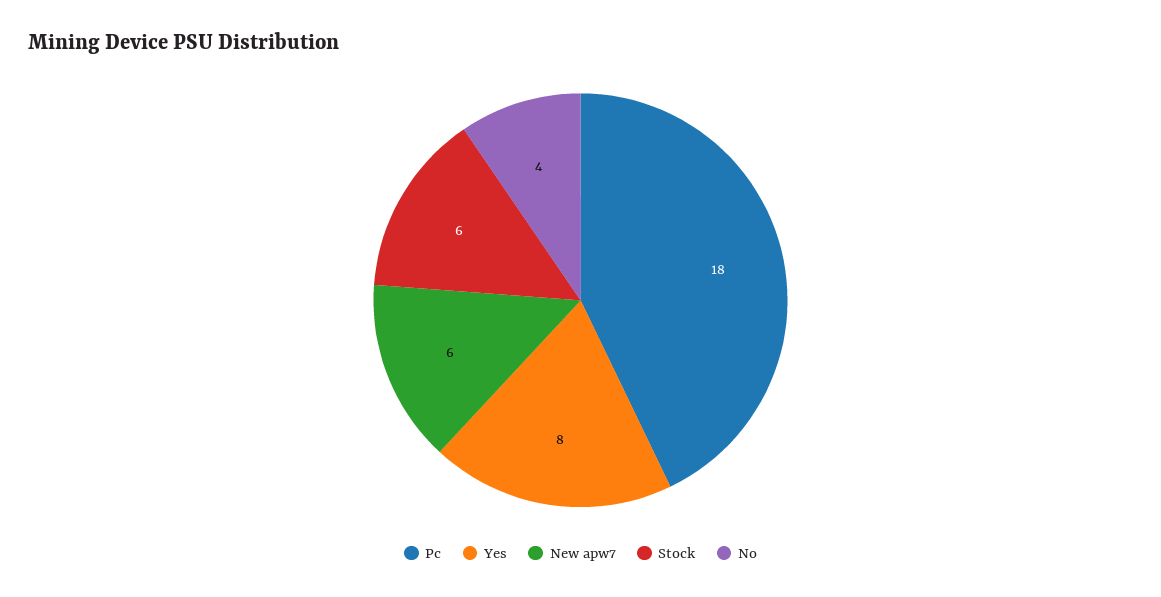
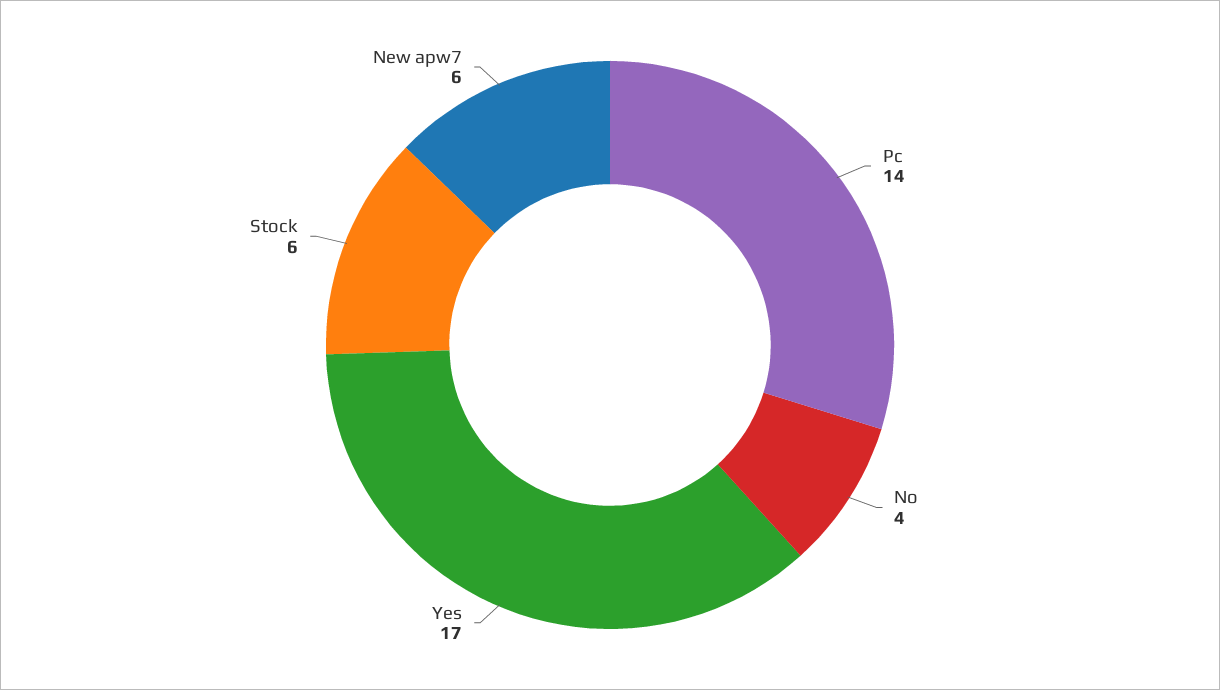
  {
-   "Pc": 18,
+   "Pc": 14,
-   "Yes": 8,
+   "Yes": 17,
    "New apw7": 6,
    "Stock": 6,
    "No": 4
  }

